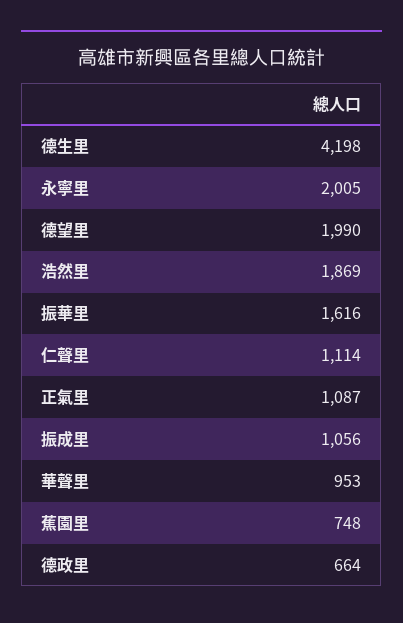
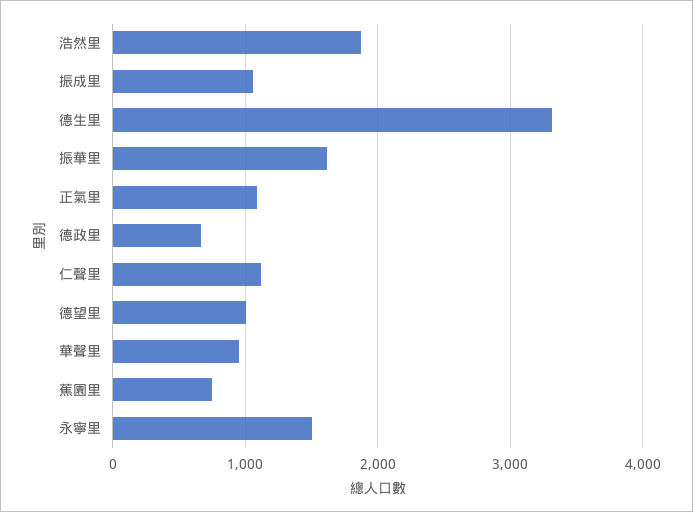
  {
-   "德生里": 4198,
+   "德生里": 3300,
-   "永寧里": 2005,
+   "永寧里": 1500,
-   "德望里": 1990,
+   "德望里": 1000,
    "浩然里": 1869,
    "振華里": 1616,
    "仁聲里": 1114,
    "正氣里": 1087,
    "振成里": 1056,
    "華聲里": 953,
    "蕉園里": 748,
    "德政里": 664
  }

